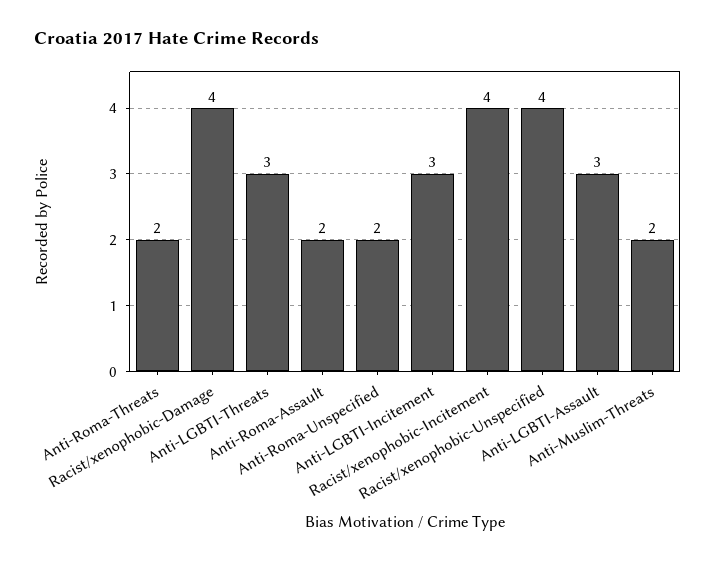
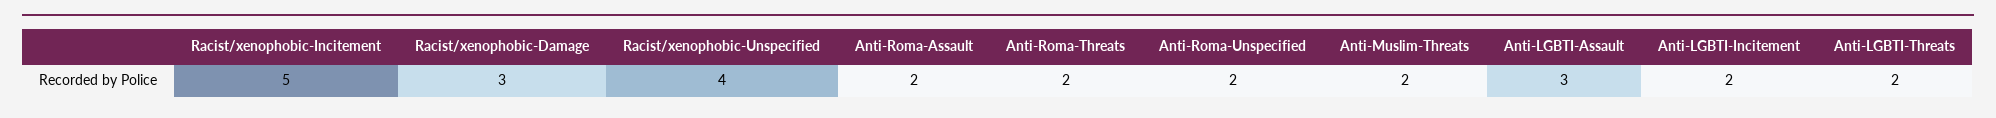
  {
    "Anti-Roma-Threats": 2,
-   "Racist/xenophobic-Damage": 4,
+   "Racist/xenophobic-Damage": 3,
-   "Anti-LGBTI-Threats": 3,
+   "Anti-LGBTI-Threats": 2,
    "Anti-Roma-Assault": 2,
    "Anti-Roma-Unspecified": 2,
-   "Anti-LGBTI-Incitement": 3,
+   "Anti-LGBTI-Incitement": 2,
-   "Racist/xenophobic-Incitement": 4,
+   "Racist/xenophobic-Incitement": 5,
    "Racist/xenophobic-Unspecified": 4,
    "Anti-LGBTI-Assault": 3,
    "Anti-Muslim-Threats": 2
  }

